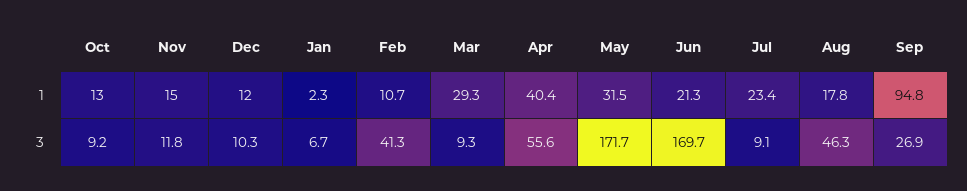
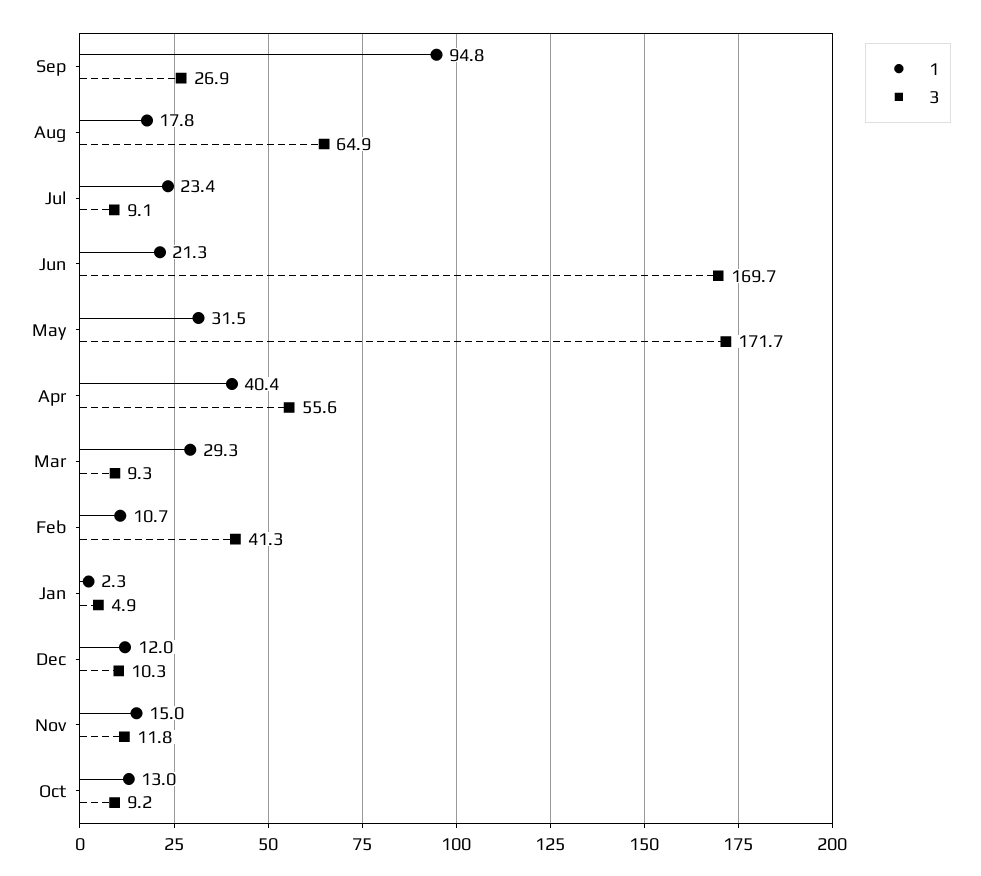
  {
    "1": {
      "Oct": 13,
      "Nov": 15,
      "Dec": 12,
      "Jan": 2.3,
      "Feb": 10.7,
      "Mar": 29.3,
      "Apr": 40.4,
      "May": 31.5,
      "Jun": 21.3,
      "Jul": 23.4,
      "Aug": 17.8,
      "Sep": 94.8
    },
    "3": {
      "Oct": 9.2,
      "Nov": 11.8,
      "Dec": 10.3,
-     "Jan": 6.7,
+     "Jan": 4.9,
      "Feb": 41.3,
      "Mar": 9.3,
      "Apr": 55.6,
      "May": 171.7,
      "Jun": 169.7,
      "Jul": 9.1,
-     "Aug": 46.3,
+     "Aug": 64.9,
      "Sep": 26.9
    }
  }

